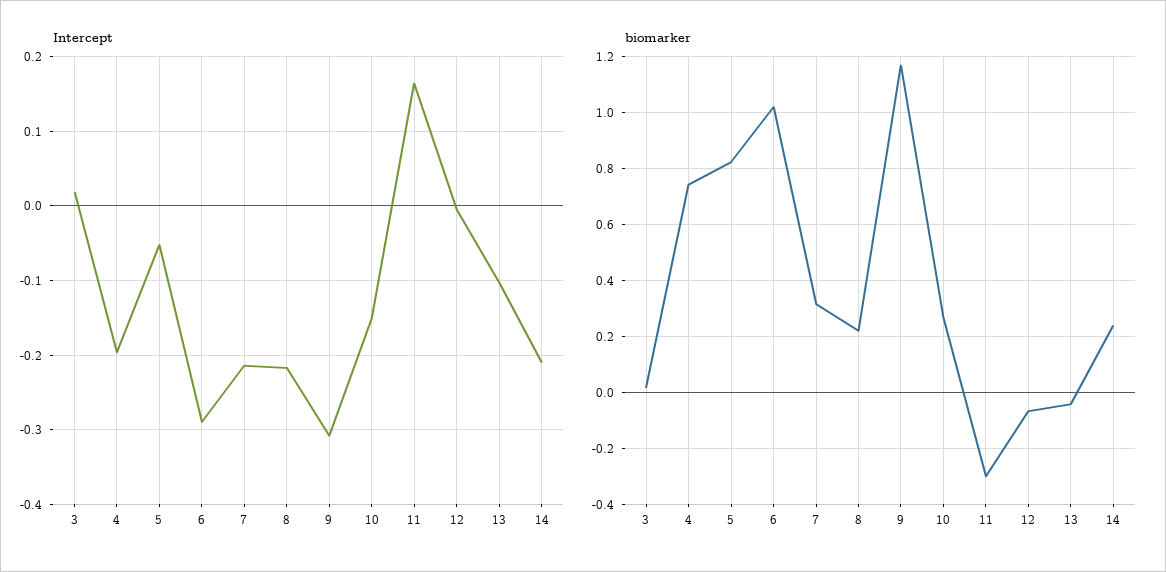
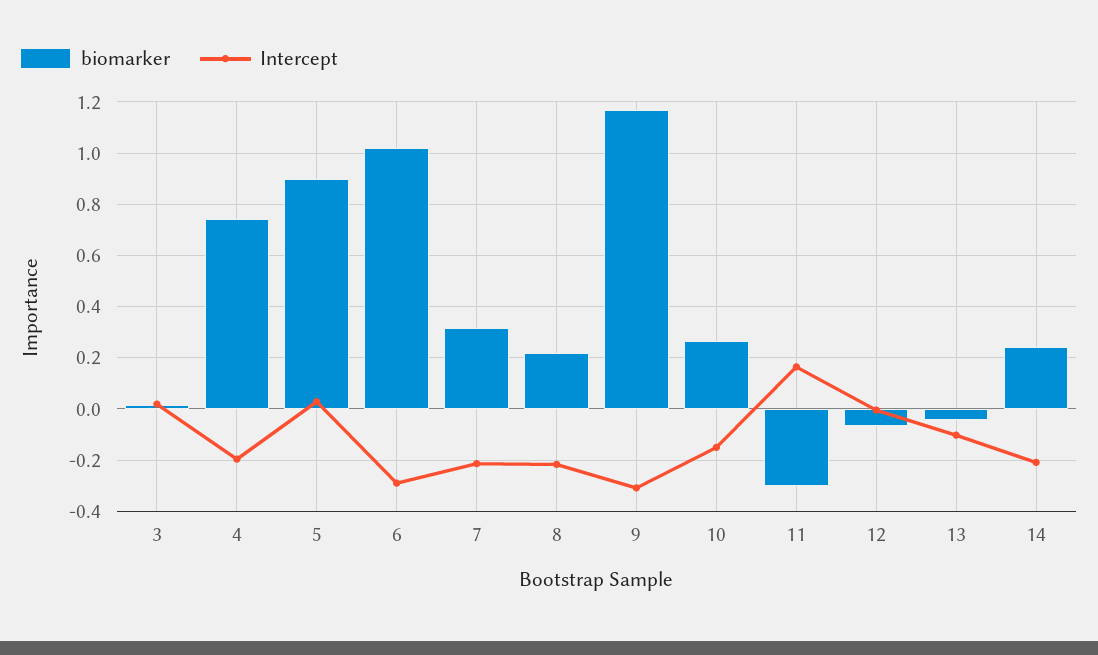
  {
    "Intercept": {
      "3": 0.02,
      "4": -0.2,
-     "5": -0.05,
+     "5": 0.025,
      "6": -0.29,
      "7": -0.21,
      "8": -0.22,
      "9": -0.31,
      "10": -0.15,
      "11": 0.16,
      "12": 0,
      "13": -0.1,
      "14": -0.21
    },
    "biomarker": {
      "3": 0.025,
      "4": 0.75,
-     "5": 0.825,
+     "5": 0.9,
      "6": 1.025,
      "7": 0.325,
      "8": 0.225,
      "9": 1.175,
      "10": 0.275,
      "11": -0.3,
      "12": -0.075,
      "13": -0.05,
      "14": 0.25
    }
  }

